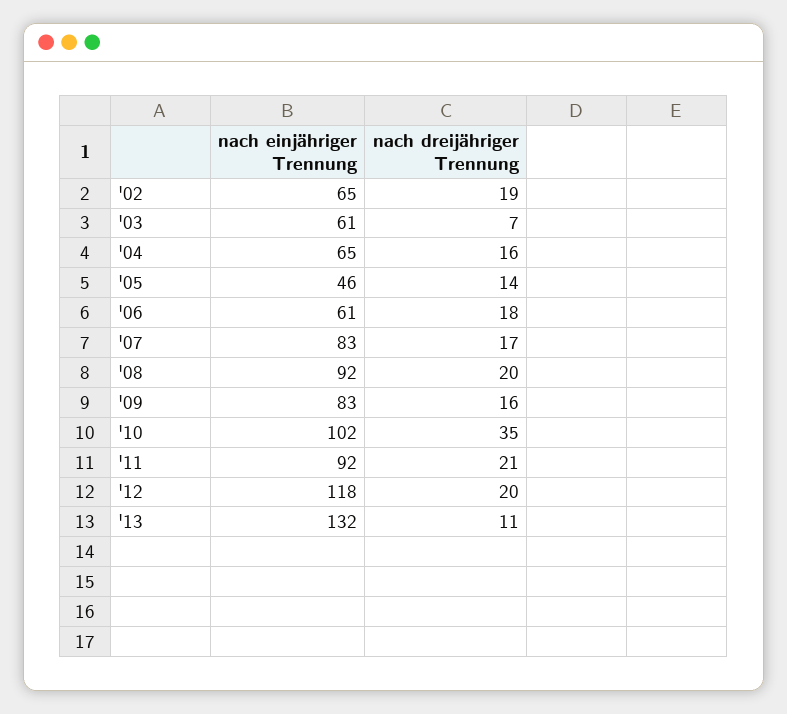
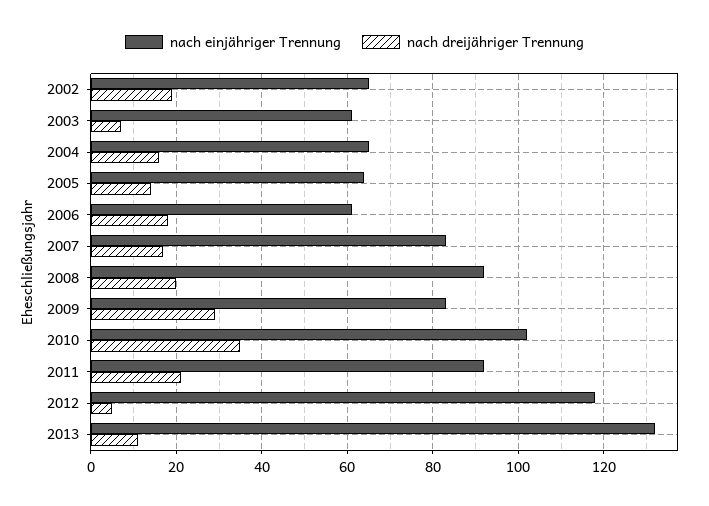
  {
    "nach einjähriger Trennung": {
      "'02": 65,
      "'03": 61,
      "'04": 65,
-     "'05": 46,
+     "'05": 65,
      "'06": 61,
      "'07": 83,
      "'08": 92,
      "'09": 83,
      "'10": 102,
      "'11": 92,
      "'12": 118,
      "'13": 132
    },
    "nach dreijähriger Trennung": {
      "'02": 19,
      "'03": 7,
      "'04": 16,
      "'05": 14,
      "'06": 18,
      "'07": 17,
      "'08": 20,
-     "'09": 16,
+     "'09": 30,
      "'10": 35,
      "'11": 21,
-     "'12": 20,
+     "'12": 5,
      "'13": 11
    }
  }

